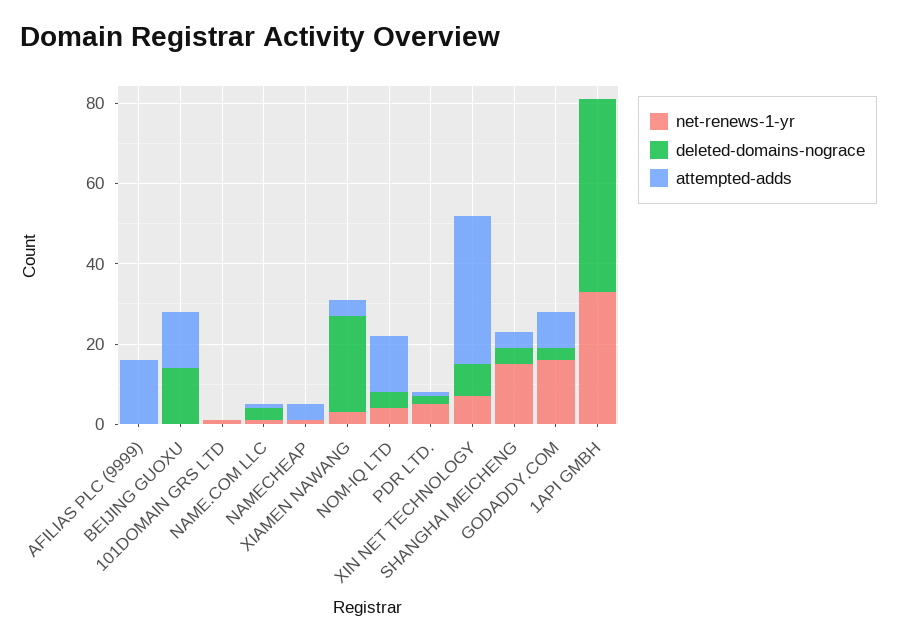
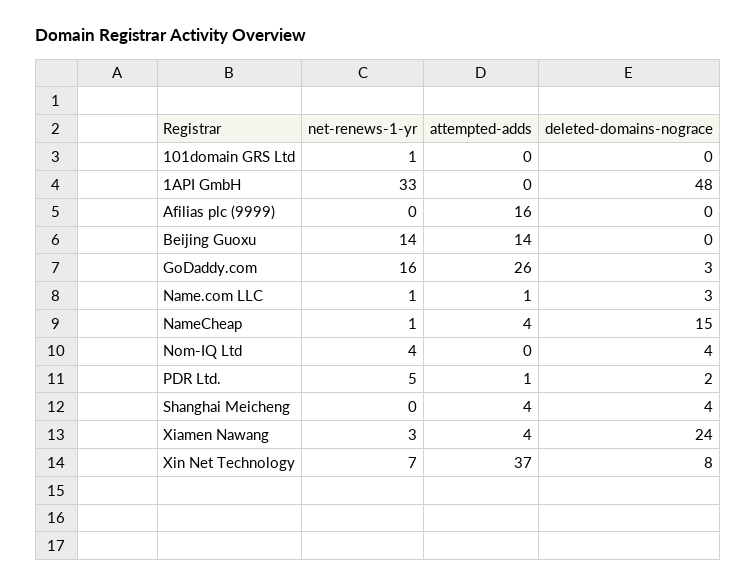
  {
    "net-renews-1-yr": {
      "AFILIAS PLC (9999)": 0,
-     "BEIJING GUOXU": 0,
+     "BEIJING GUOXU": 14,
      "101DOMAIN GRS LTD": 1,
      "NAME.COM LLC": 1,
      "NAMECHEAP": 1,
      "XIAMEN NAWANG": 3,
      "NOM-IQ LTD": 4,
      "PDR LTD.": 5,
      "XIN NET TECHNOLOGY": 7,
-     "SHANGHAI MEICHENG": 15,
+     "SHANGHAI MEICHENG": 0,
      "GODADDY.COM": 16,
      "1API GMBH": 33
    },
    "deleted-domains-nograce": {
      "AFILIAS PLC (9999)": 0,
-     "BEIJING GUOXU": 15,
+     "BEIJING GUOXU": 0,
      "101DOMAIN GRS LTD": 0,
      "NAME.COM LLC": 3,
-     "NAMECHEAP": 0,
+     "NAMECHEAP": 15,
      "XIAMEN NAWANG": 24,
      "NOM-IQ LTD": 4,
      "PDR LTD.": 2,
      "XIN NET TECHNOLOGY": 8,
      "SHANGHAI MEICHENG": 4,
      "GODADDY.COM": 3,
      "1API GMBH": 48
    },
    "attempted-adds": {
      "AFILIAS PLC (9999)": 16,
      "BEIJING GUOXU": 14,
      "101DOMAIN GRS LTD": 0,
      "NAME.COM LLC": 1,
      "NAMECHEAP": 4,
      "XIAMEN NAWANG": 4,
-     "NOM-IQ LTD": 15,
+     "NOM-IQ LTD": 0,
      "PDR LTD.": 1,
      "XIN NET TECHNOLOGY": 37,
      "SHANGHAI MEICHENG": 4,
-     "GODADDY.COM": 10,
+     "GODADDY.COM": 26,
      "1API GMBH": 0
    }
  }

